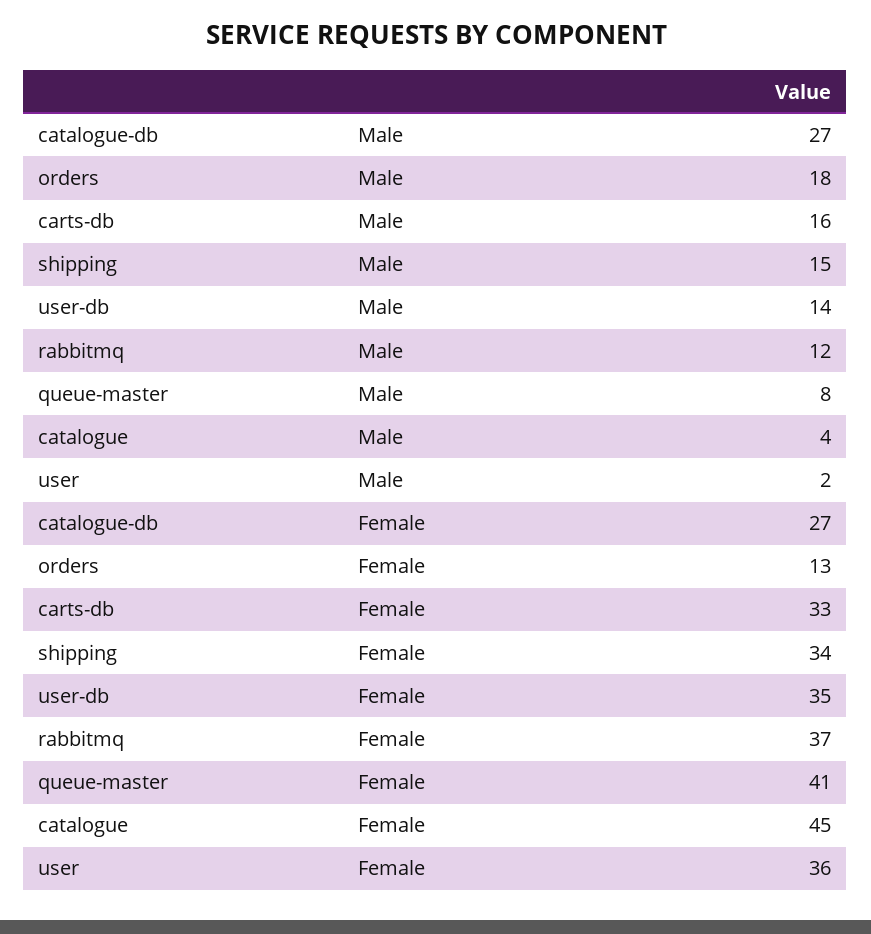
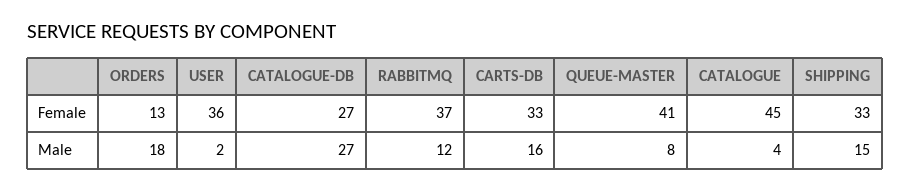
  {
    "catalogue-db": {
      "Male": 27,
      "Female": 27
    },
    "orders": {
      "Male": 18,
      "Female": 13
    },
    "carts-db": {
      "Male": 16,
      "Female": 33
    },
    "shipping": {
      "Male": 15,
-     "Female": 34
+     "Female": 33
    },
-   "user-db": {
-     "Male": 14,
-     "Female": 35
-   },
    "rabbitmq": {
      "Male": 12,
      "Female": 37
    },
    "queue-master": {
      "Male": 8,
      "Female": 41
    },
    "catalogue": {
      "Male": 4,
      "Female": 45
    },
    "user": {
      "Male": 2,
      "Female": 36
    }
  }

